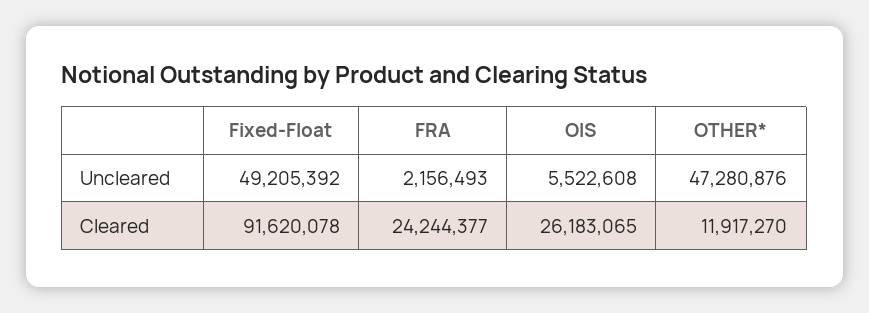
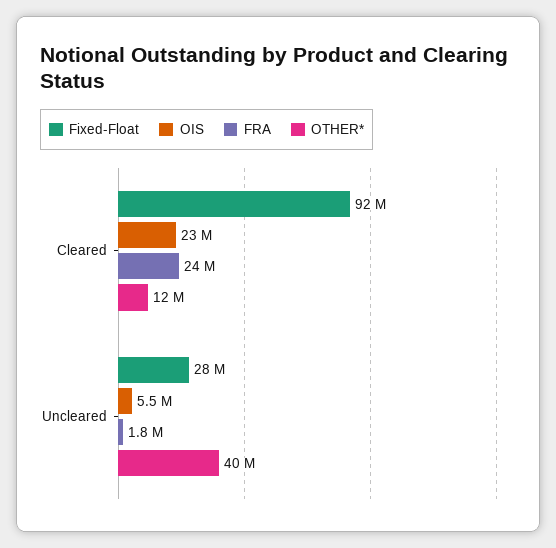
  {
    "Fixed-Float": {
-     "Uncleared": 49205392,
+     "Uncleared": 28000000,
      "Cleared": 91620078
    },
    "FRA": {
-     "Uncleared": 2156493,
+     "Uncleared": 1800000,
      "Cleared": 24244377
    },
    "OIS": {
      "Uncleared": 5522608,
-     "Cleared": 26183065
+     "Cleared": 23000000
    },
    "OTHER*": {
-     "Uncleared": 47280876,
+     "Uncleared": 40000000,
      "Cleared": 11917270
    }
  }

